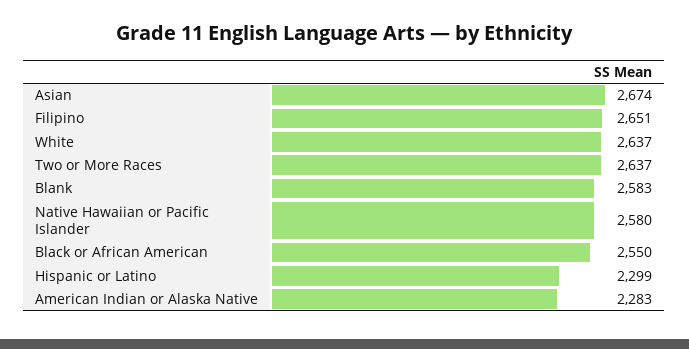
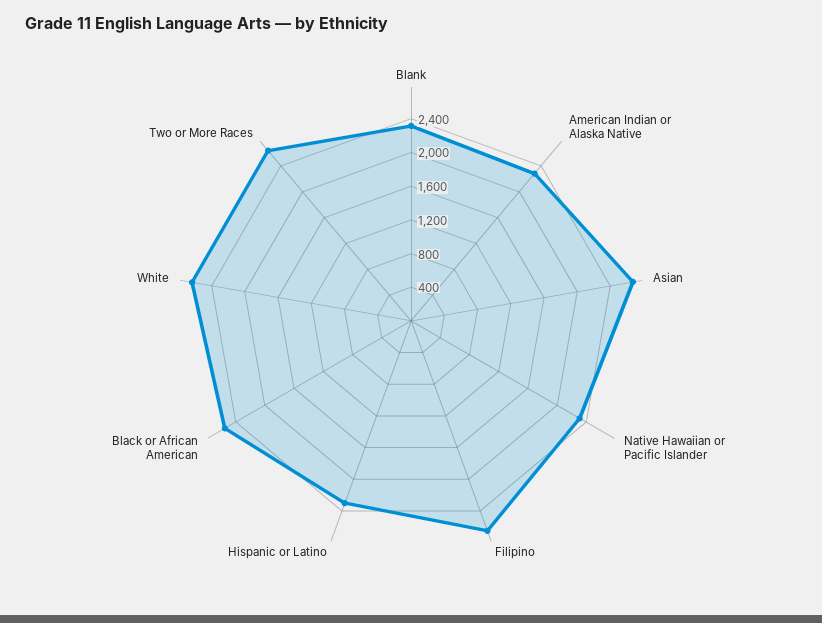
  {
    "Asian": 2674,
    "Filipino": 2651,
    "White": 2637,
    "Two or More Races": 2637,
-   "Blank": 2583,
+   "Blank": 2300,
-   "Native Hawaiian or Pacific Islander": 2580,
+   "Native Hawaiian or Pacific Islander": 2300,
    "Black or African American": 2550,
    "Hispanic or Latino": 2299,
    "American Indian or Alaska Native": 2283
  }

